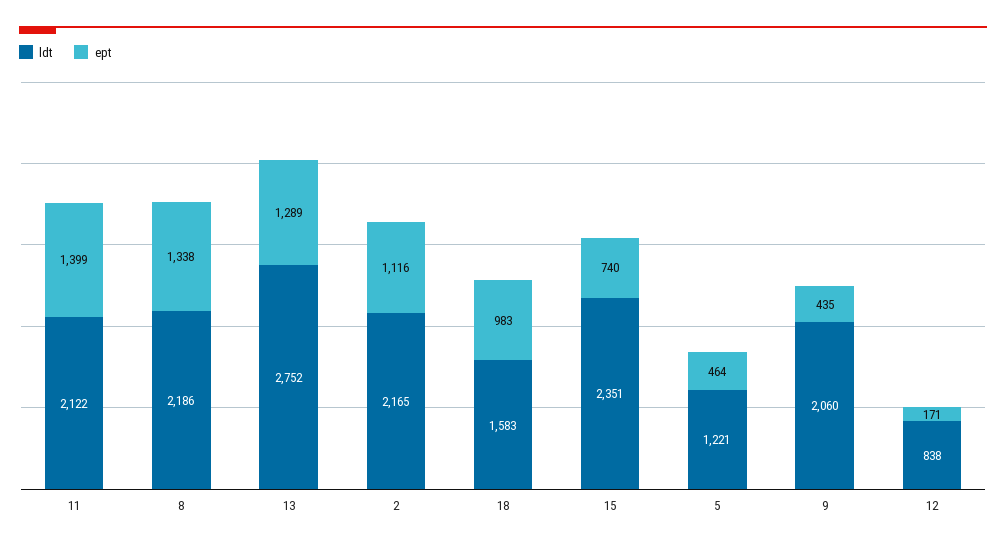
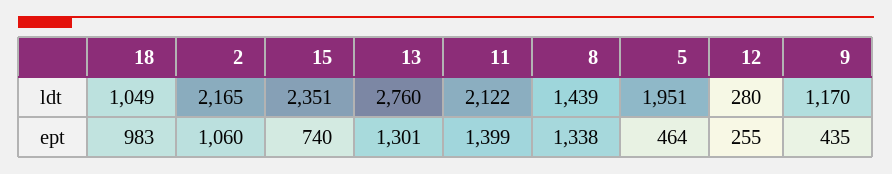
  {
    "ldt": {
      "11": 2122,
-     "8": 2186,
+     "8": 1439,
-     "13": 2752,
+     "13": 2760,
      "2": 2165,
-     "18": 1583,
+     "18": 1049,
      "15": 2351,
-     "5": 1221,
+     "5": 1951,
-     "9": 2060,
+     "9": 1170,
-     "12": 838
+     "12": 280
    },
    "ept": {
      "11": 1399,
      "8": 1338,
-     "13": 1289,
+     "13": 1301,
-     "2": 1116,
+     "2": 1060,
      "18": 983,
      "15": 740,
      "5": 464,
      "9": 435,
-     "12": 171
+     "12": 255
    }
  }

